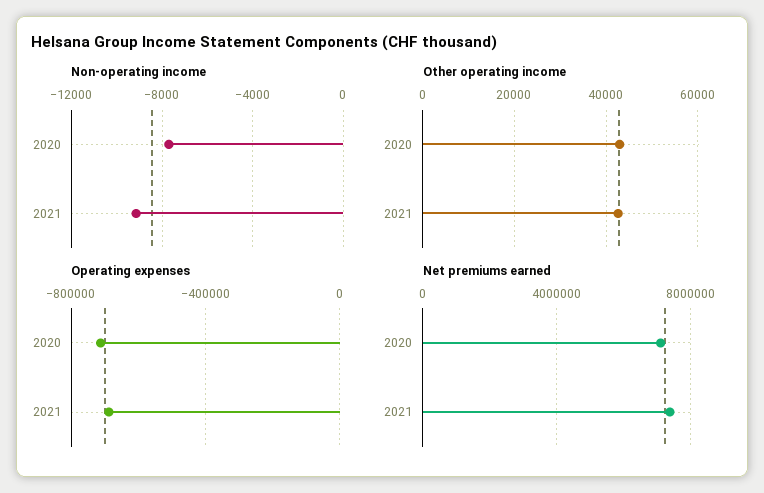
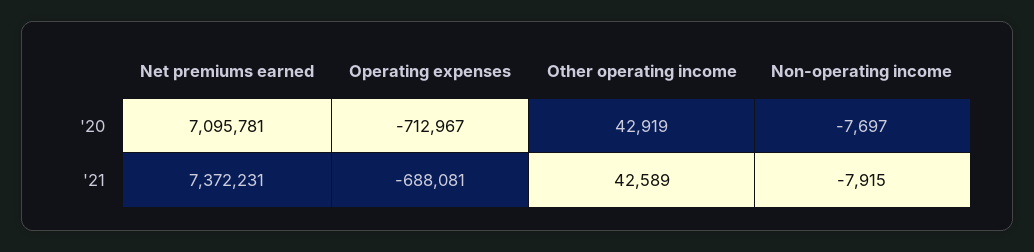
  {
    "Non-operating income": {
      "2020": -7697,
-     "2021": -9000
+     "2021": -7915
    },
    "Other operating income": {
      "2020": 42919,
      "2021": 42589
    },
    "Operating expenses": {
      "2020": -712967,
      "2021": -688081
    },
    "Net premiums earned": {
      "2020": 7095781,
      "2021": 7372231
    }
  }

